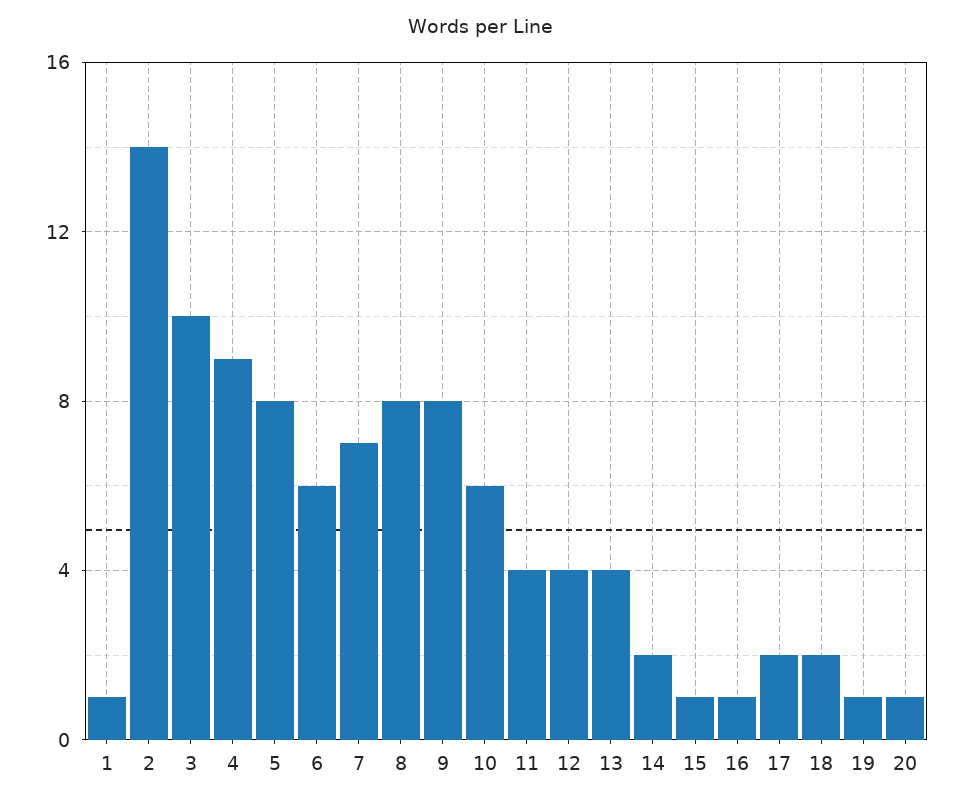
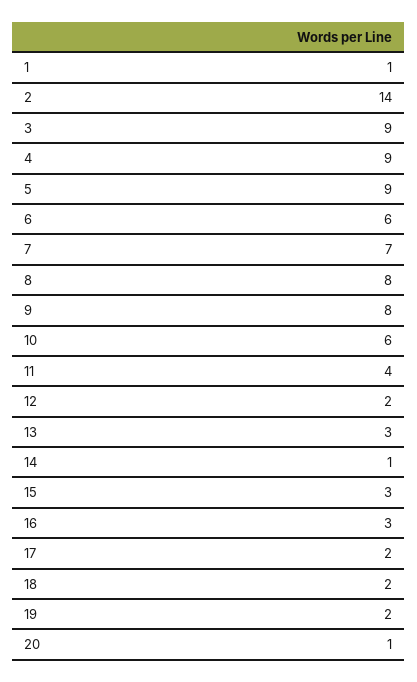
  {
    "1": 1,
    "2": 14,
-   "3": 10,
+   "3": 9,
    "4": 9,
-   "5": 8,
+   "5": 9,
    "6": 6,
    "7": 7,
    "8": 8,
    "9": 8,
    "10": 6,
    "11": 4,
-   "12": 4,
+   "12": 2,
-   "13": 4,
+   "13": 3,
-   "14": 2,
+   "14": 1,
-   "15": 1,
+   "15": 3,
-   "16": 1,
+   "16": 3,
    "17": 2,
    "18": 2,
-   "19": 1,
+   "19": 2,
    "20": 1
  }

